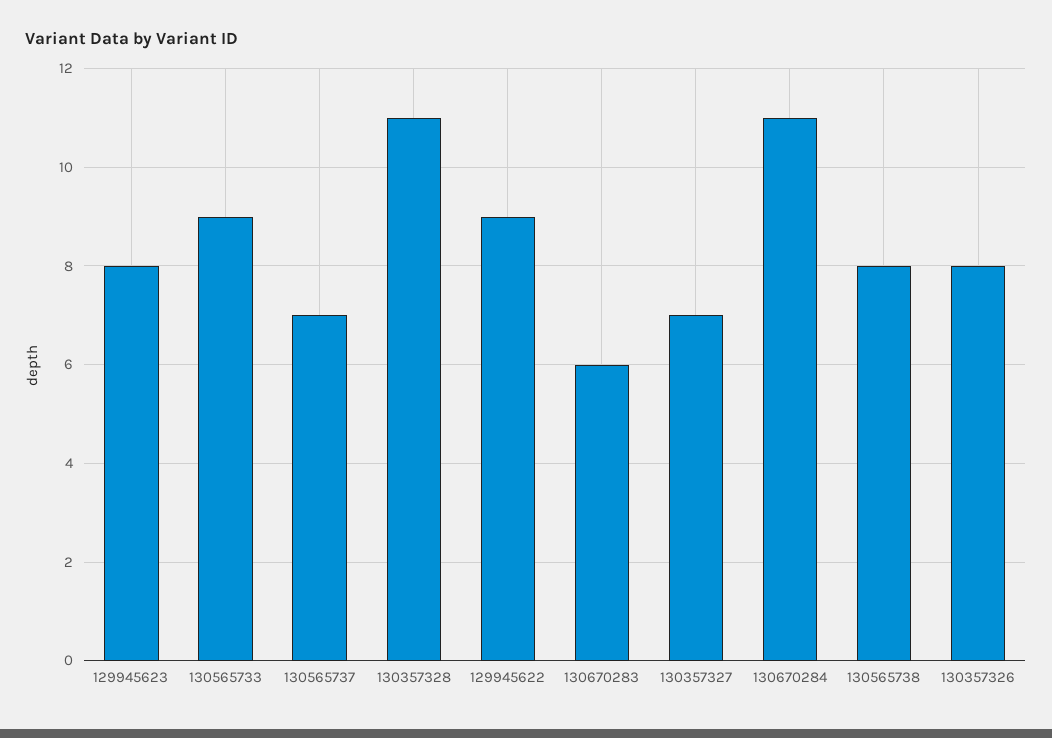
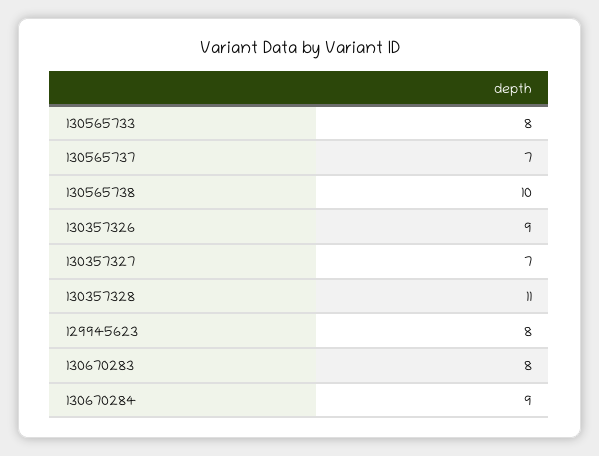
  {
    "129945623": 8,
-   "130565733": 9,
+   "130565733": 8,
    "130565737": 7,
    "130357328": 11,
-   "129945622": 9,
-   "130670283": 6,
+   "130670283": 8,
    "130357327": 7,
-   "130670284": 11,
+   "130670284": 9,
-   "130565738": 8,
+   "130565738": 10,
-   "130357326": 8
+   "130357326": 9
  }

